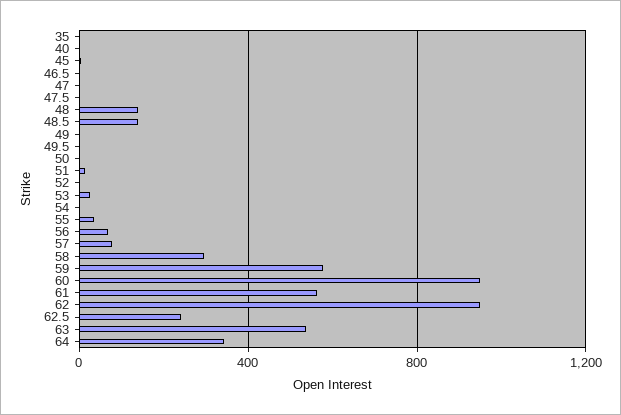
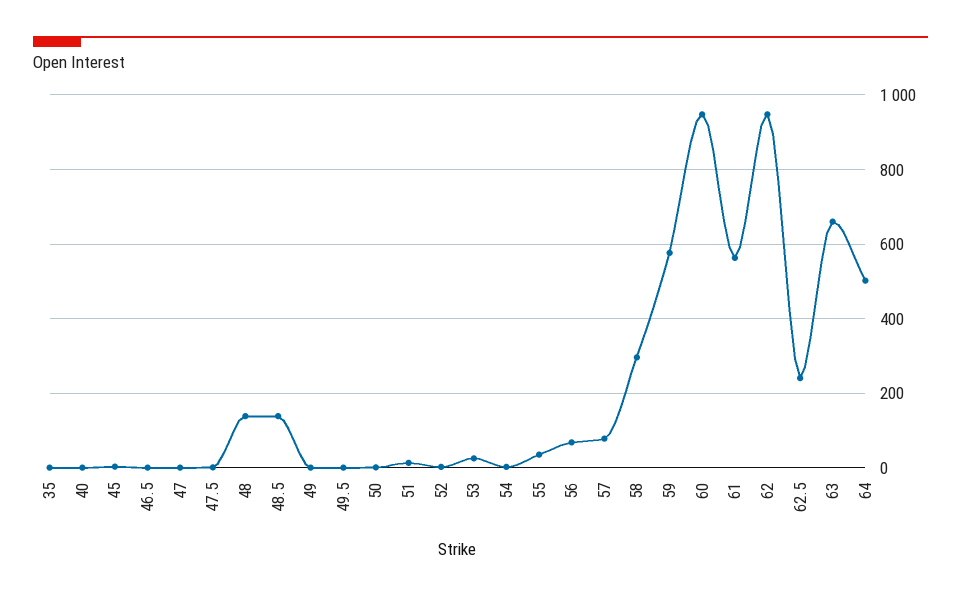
  {
    "35": 0,
    "40": 0,
    "45": 0,
    "46.5": 0,
    "47": 0,
    "47.5": 0,
    "48": 140,
    "48.5": 140,
    "49": 0,
    "49.5": 0,
    "50": 0,
    "51": 20,
    "52": 0,
    "53": 20,
    "54": 0,
    "55": 40,
    "56": 60,
    "57": 80,
    "58": 300,
    "59": 580,
    "60": 940,
    "61": 560,
    "62": 940,
    "62.5": 240,
-   "63": 550,
+   "63": 660,
-   "64": 350
+   "64": 500
  }

